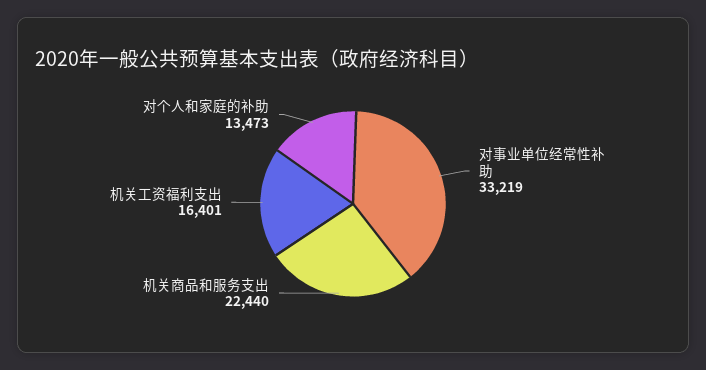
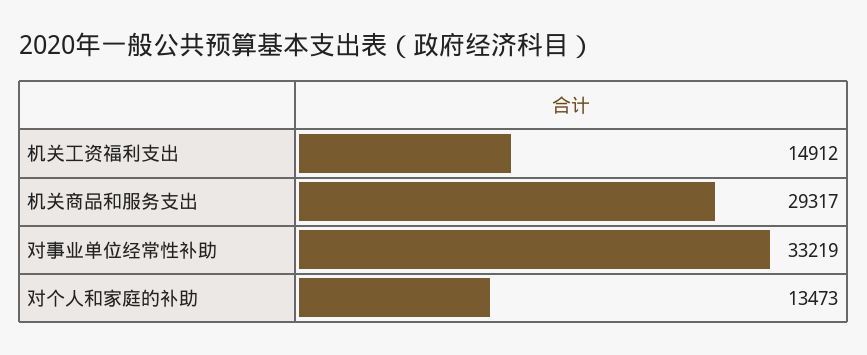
  {
    "对事业单位经常性补助": 33219,
-   "机关商品和服务支出": 22440,
+   "机关商品和服务支出": 29317,
-   "机关工资福利支出": 16401,
+   "机关工资福利支出": 14912,
    "对个人和家庭的补助": 13473
  }

